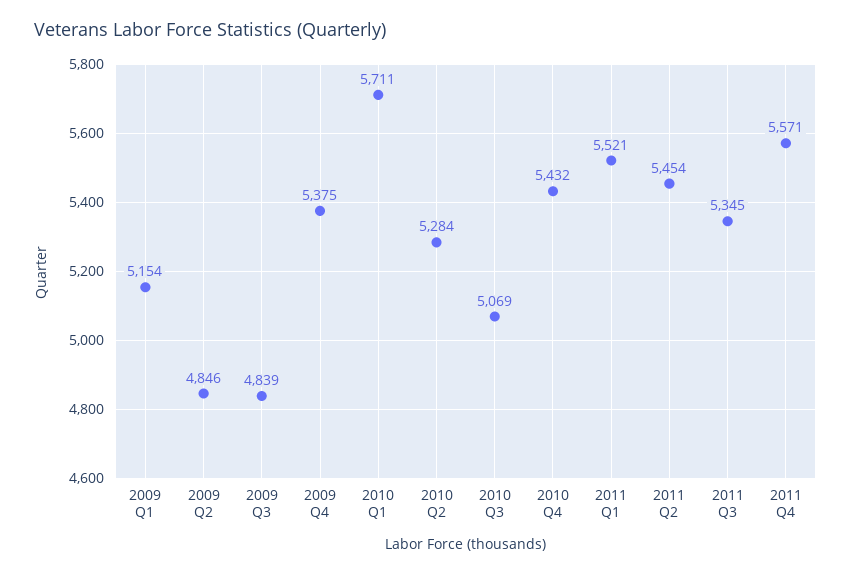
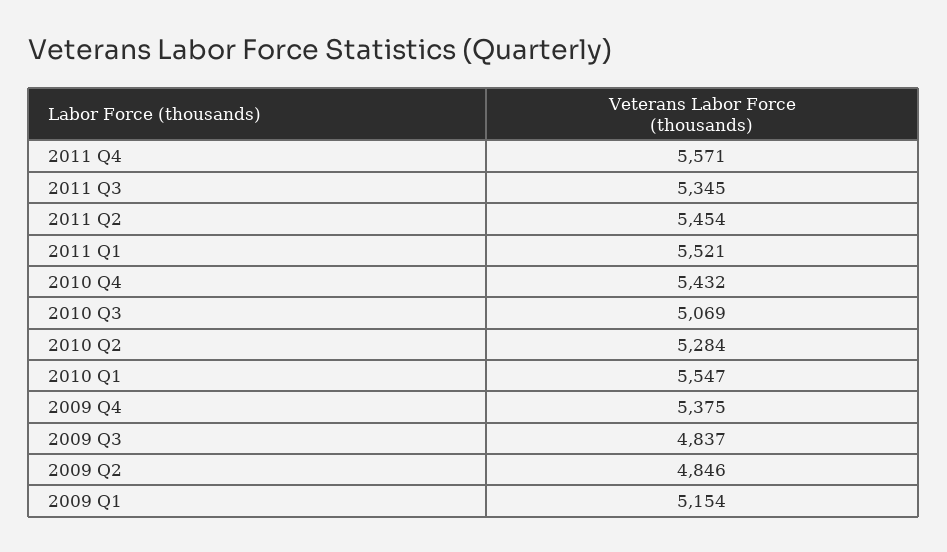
  {
    "2009 Q1": 5154,
    "2009 Q2": 4846,
-   "2009 Q3": 4839,
+   "2009 Q3": 4837,
    "2009 Q4": 5375,
-   "2010 Q1": 5711,
+   "2010 Q1": 5547,
    "2010 Q2": 5284,
    "2010 Q3": 5069,
    "2010 Q4": 5432,
    "2011 Q1": 5521,
    "2011 Q2": 5454,
    "2011 Q3": 5345,
    "2011 Q4": 5571
  }

